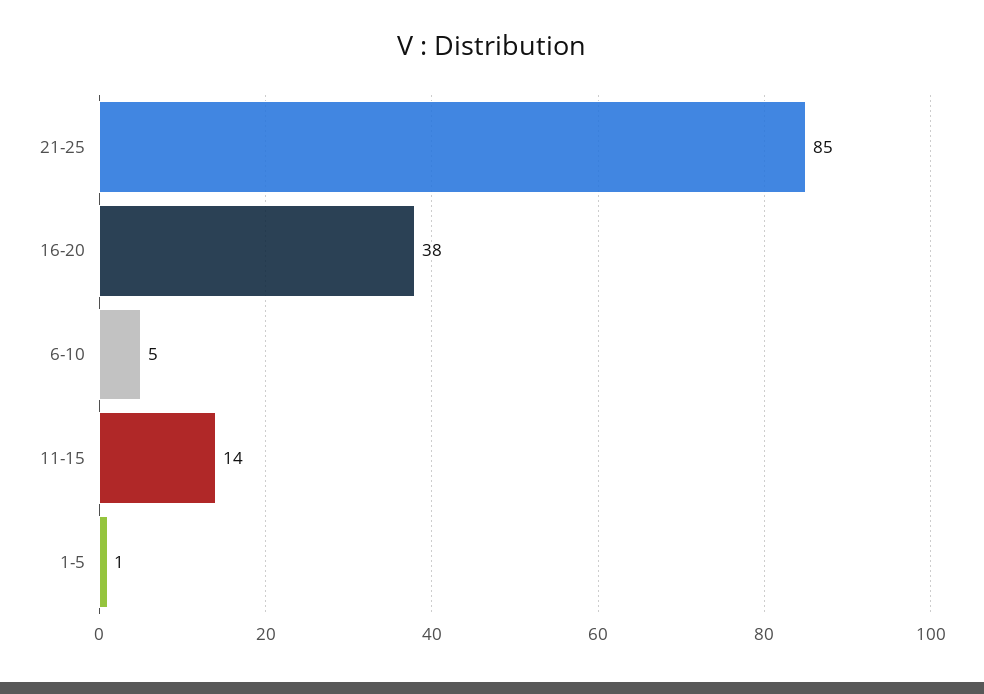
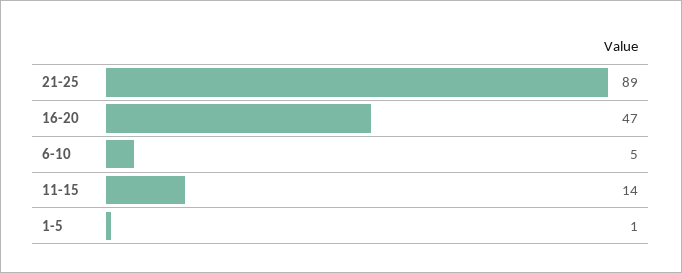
  {
-   "21-25": 85,
+   "21-25": 89,
-   "16-20": 38,
+   "16-20": 47,
    "6-10": 5,
    "11-15": 14,
    "1-5": 1
  }

